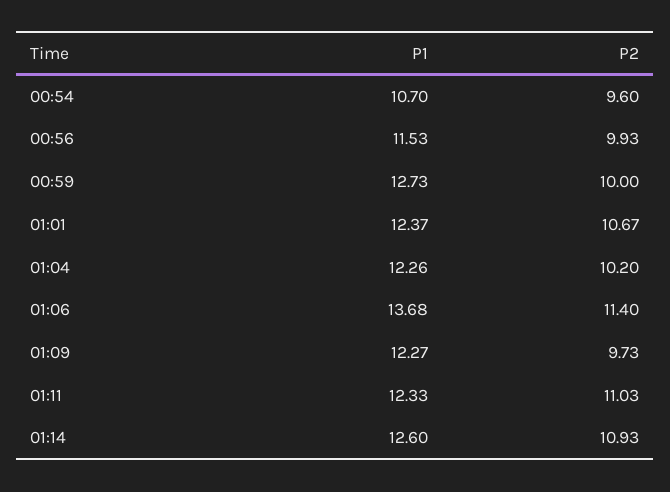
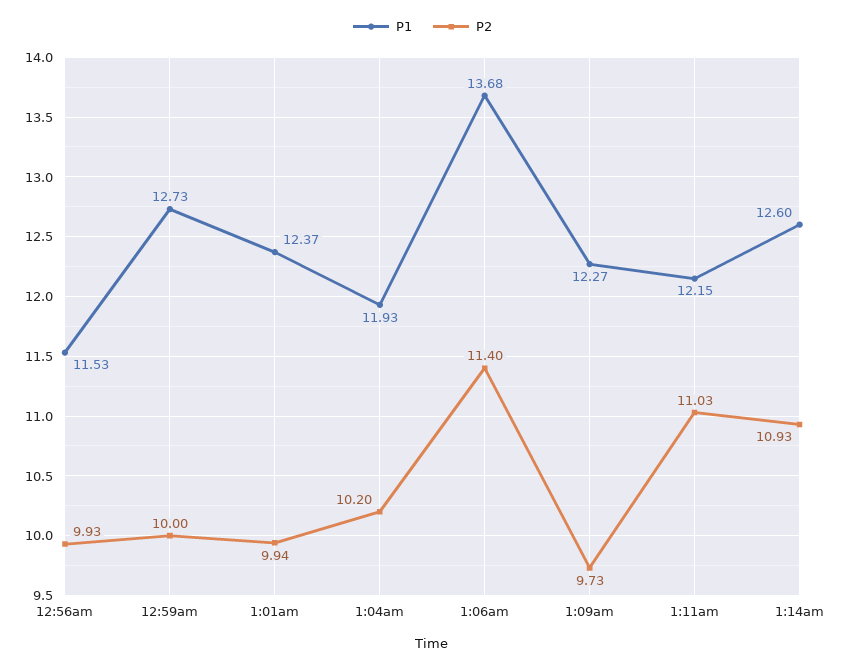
  {
    "P1": {
-     "00:54": 10.7,
      "00:56": 11.53,
      "00:59": 12.73,
      "01:01": 12.37,
-     "01:04": 12.26,
+     "01:04": 11.93,
      "01:06": 13.68,
      "01:09": 12.27,
-     "01:11": 12.33,
+     "01:11": 12.15,
      "01:14": 12.6
    },
    "P2": {
-     "00:54": 9.6,
      "00:56": 9.93,
      "00:59": 10,
-     "01:01": 10.67,
+     "01:01": 9.94,
      "01:04": 10.2,
      "01:06": 11.4,
      "01:09": 9.73,
      "01:11": 11.03,
      "01:14": 10.93
    }
  }

